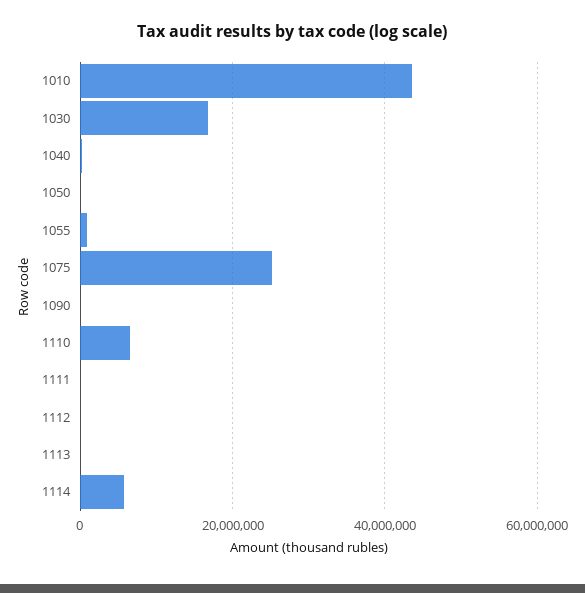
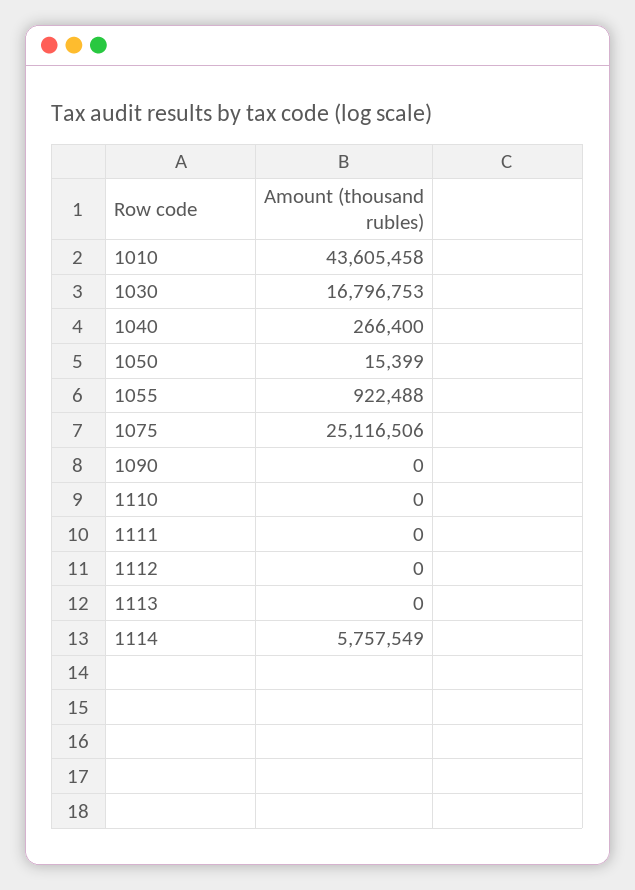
  {
    "1010": 43605458,
    "1030": 16796753,
    "1040": 266400,
    "1050": 15399,
    "1055": 922488,
    "1075": 25116506,
    "1090": 0,
-   "1110": 6000000,
+   "1110": 0,
    "1111": 0,
    "1112": 0,
    "1113": 0,
    "1114": 5757549
  }

